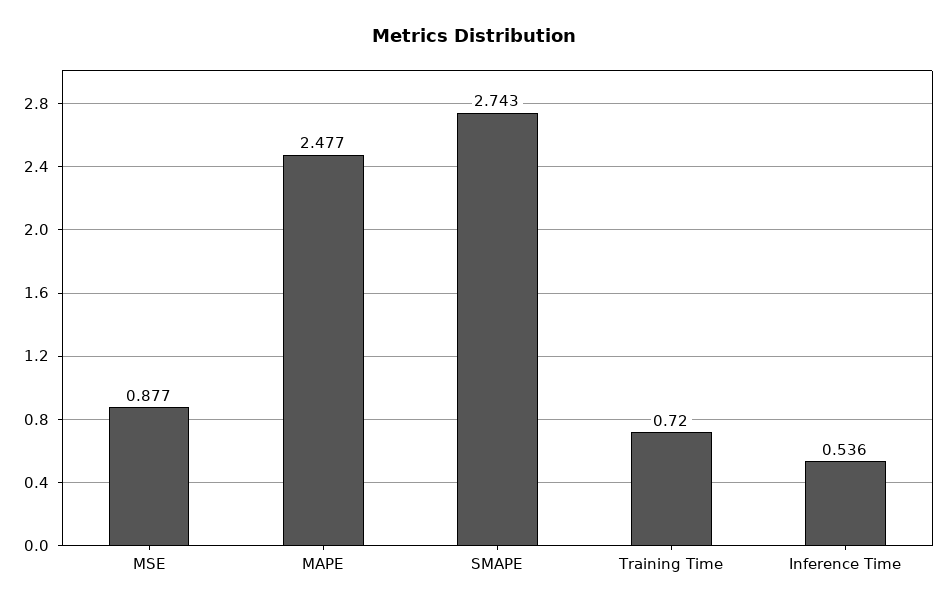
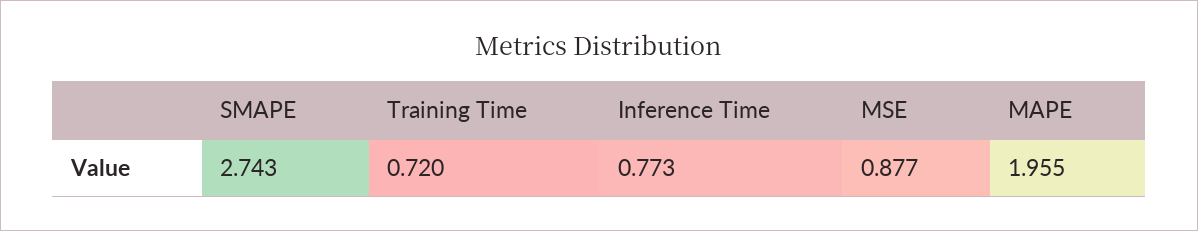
  {
    "MSE": 0.877,
-   "MAPE": 2.477,
+   "MAPE": 1.955,
    "SMAPE": 2.743,
    "Training Time": 0.72,
-   "Inference Time": 0.536
+   "Inference Time": 0.773
  }

